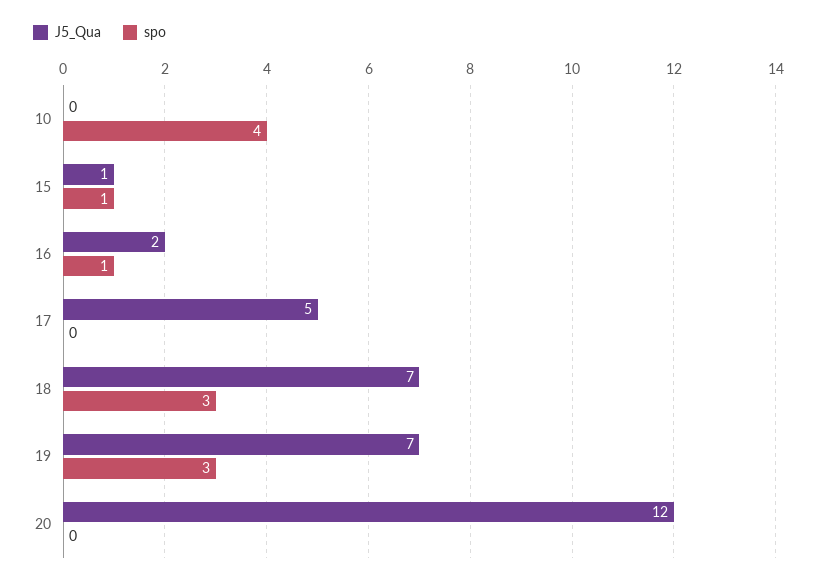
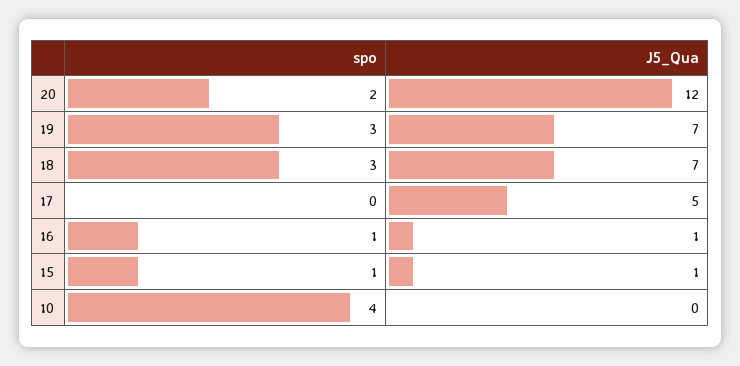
  {
    "J5_Qua": {
      "10": 0,
      "15": 1,
-     "16": 2,
+     "16": 1,
      "17": 5,
      "18": 7,
      "19": 7,
      "20": 12
    },
    "spo": {
      "10": 4,
      "15": 1,
      "16": 1,
      "17": 0,
      "18": 3,
      "19": 3,
-     "20": 0
+     "20": 2
    }
  }

